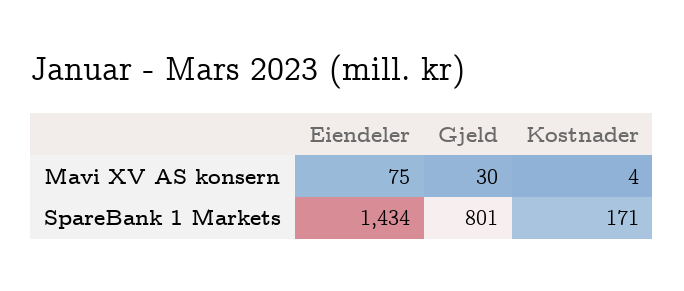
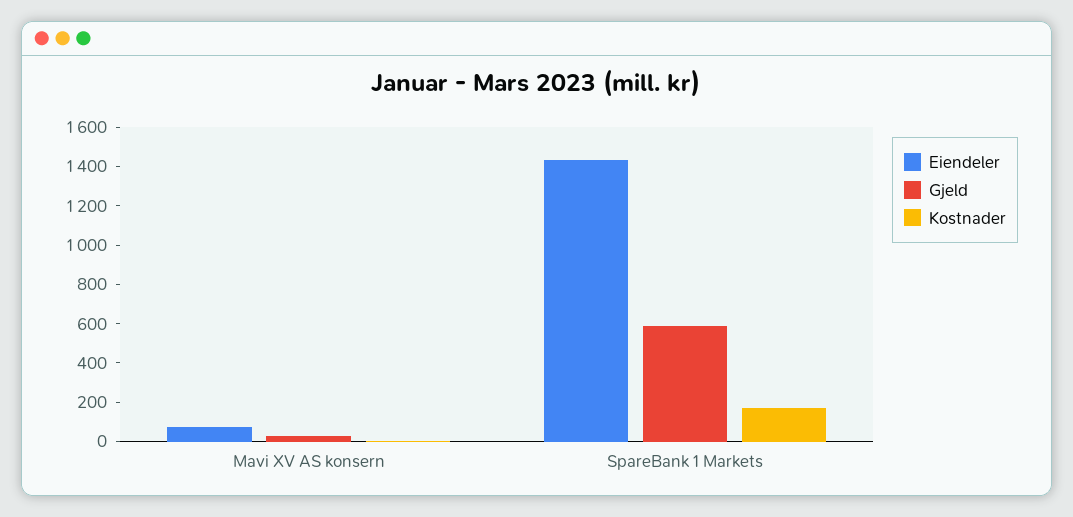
  {
    "Eiendeler": {
      "Mavi XV AS konsern": 75,
      "SpareBank 1 Markets": 1434
    },
    "Gjeld": {
      "Mavi XV AS konsern": 30,
-     "SpareBank 1 Markets": 801
+     "SpareBank 1 Markets": 600
    },
    "Kostnader": {
      "Mavi XV AS konsern": 4,
      "SpareBank 1 Markets": 171
    }
  }

